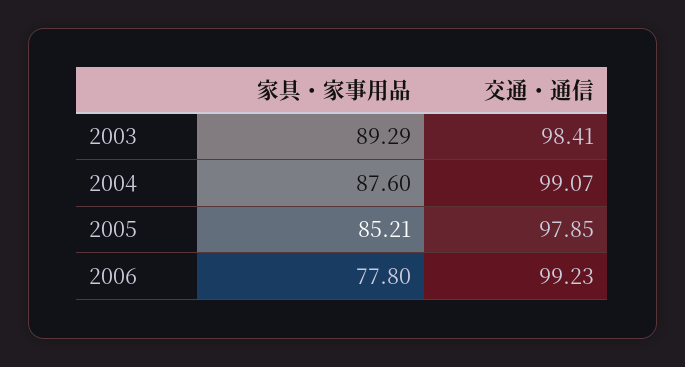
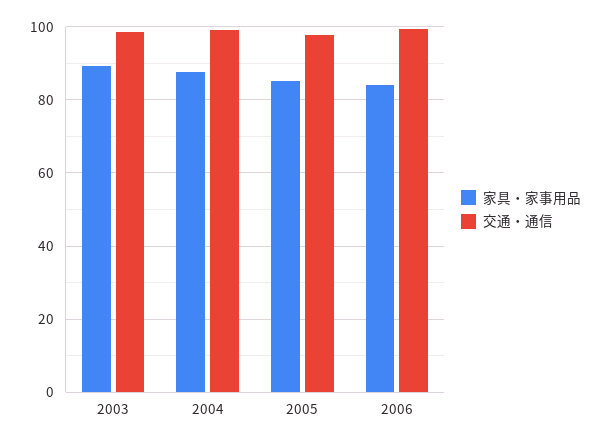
  {
    "家具・家事用品": {
      "2003": 89.29,
      "2004": 87.6,
      "2005": 85.21,
-     "2006": 77.8
+     "2006": 84
    },
    "交通・通信": {
      "2003": 98.41,
      "2004": 99.07,
      "2005": 97.85,
      "2006": 99.23
    }
  }

